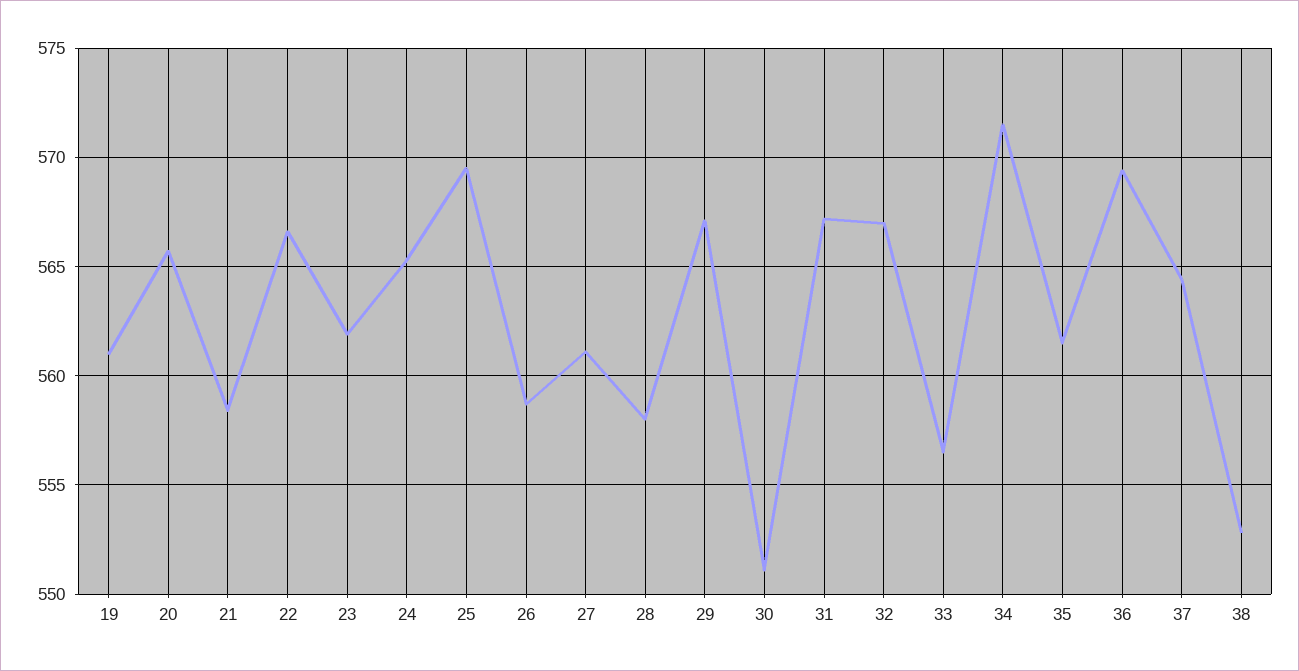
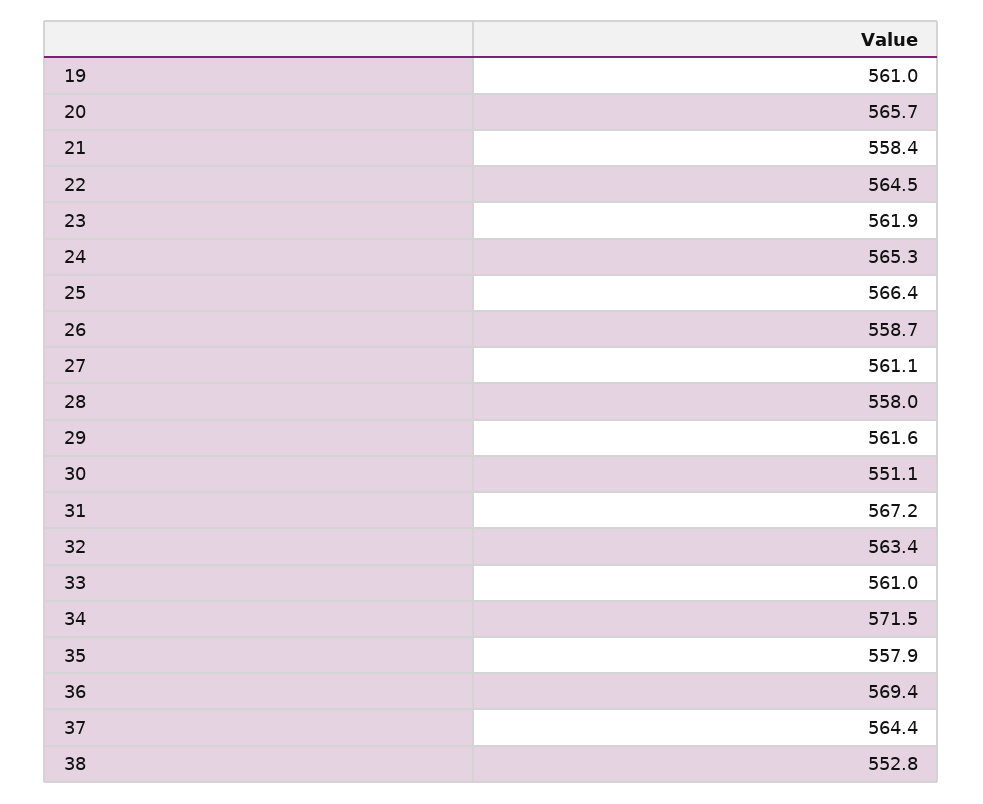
  {
    "19": 561,
    "20": 565.7,
    "21": 558.4,
-   "22": 566.5,
+   "22": 564.5,
    "23": 561.9,
    "24": 565.3,
-   "25": 569.5,
+   "25": 566.4,
    "26": 558.7,
    "27": 561.1,
    "28": 558,
-   "29": 567,
+   "29": 561.6,
    "30": 551.1,
    "31": 567.2,
-   "32": 567,
+   "32": 563.4,
-   "33": 556.5,
+   "33": 561,
    "34": 571.5,
-   "35": 561.5,
+   "35": 557.9,
    "36": 569.4,
    "37": 564.4,
    "38": 552.8
  }

